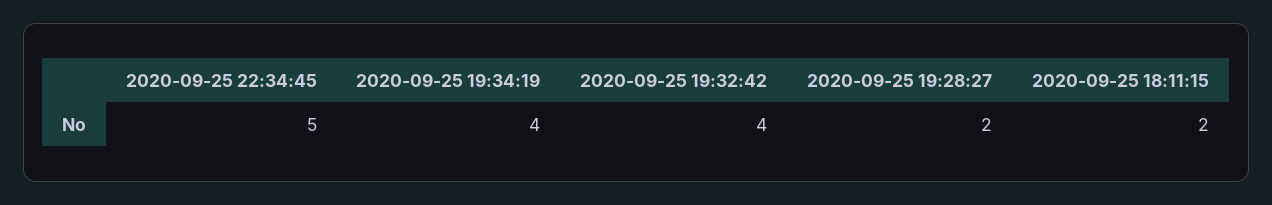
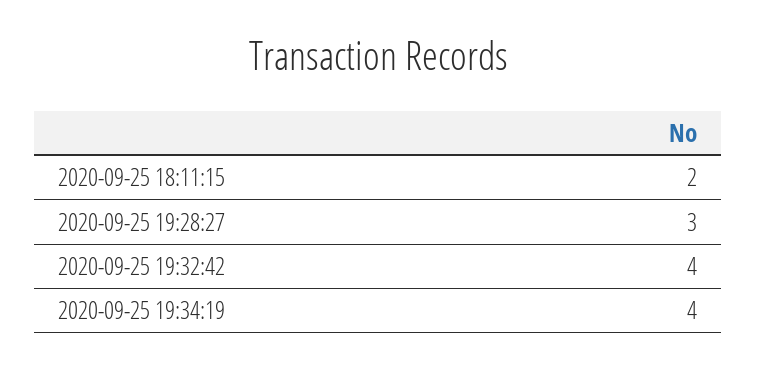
  {
-   "2020-09-25 22:34:45": 5,
    "2020-09-25 19:34:19": 4,
    "2020-09-25 19:32:42": 4,
-   "2020-09-25 19:28:27": 2,
+   "2020-09-25 19:28:27": 3,
    "2020-09-25 18:11:15": 2
  }

